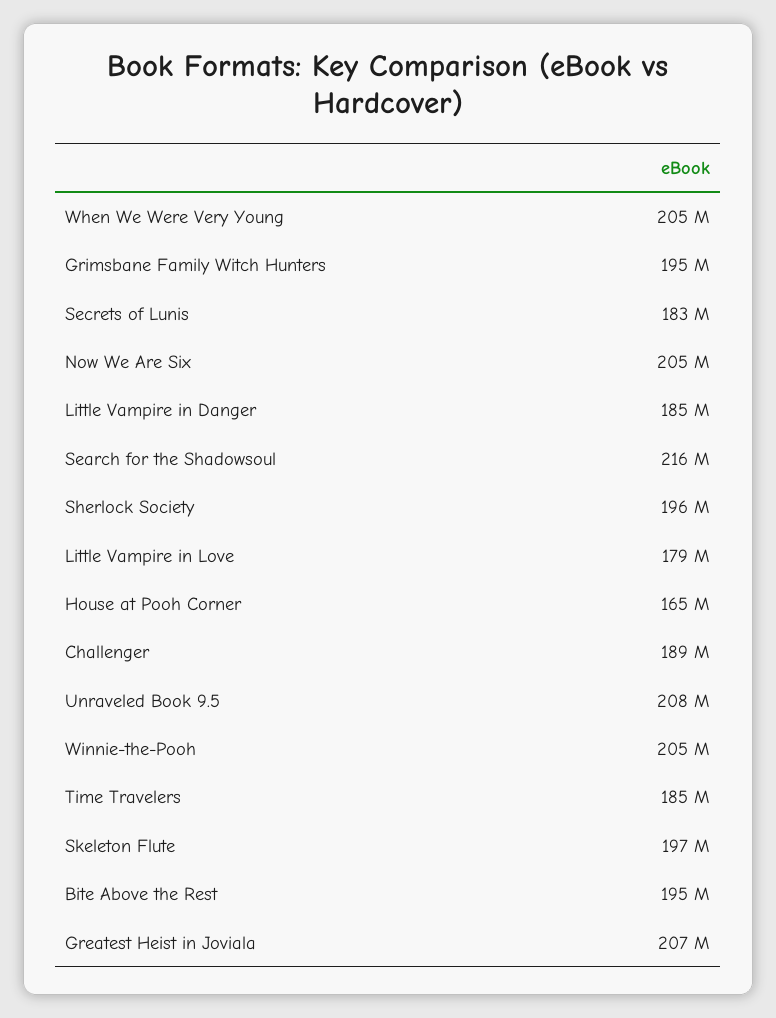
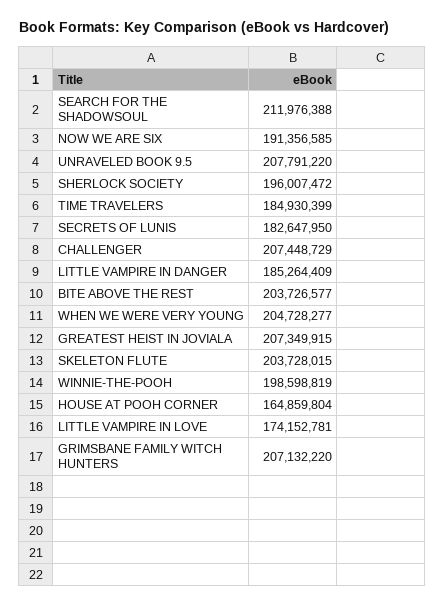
  {
    "When We Were Very Young": 204728277,
-   "Grimsbane Family Witch Hunters": 195000000,
+   "Grimsbane Family Witch Hunters": 207132220,
    "Secrets of Lunis": 182647950,
-   "Now We Are Six": 205000000,
+   "Now We Are Six": 191356585,
    "Little Vampire in Danger": 185264409,
-   "Search for the Shadowsoul": 216000000,
+   "Search for the Shadowsoul": 211976388,
    "Sherlock Society": 196007472,
-   "Little Vampire in Love": 179000000,
+   "Little Vampire in Love": 174152781,
    "House at Pooh Corner": 164859804,
-   "Challenger": 189000000,
+   "Challenger": 207448729,
    "Unraveled Book 9.5": 207791220,
-   "Winnie-the-Pooh": 205000000,
+   "Winnie-the-Pooh": 198598819,
    "Time Travelers": 184930399,
-   "Skeleton Flute": 197000000,
+   "Skeleton Flute": 203728015,
-   "Bite Above the Rest": 195000000,
+   "Bite Above the Rest": 203726577,
    "Greatest Heist in Joviala": 207349915
  }

